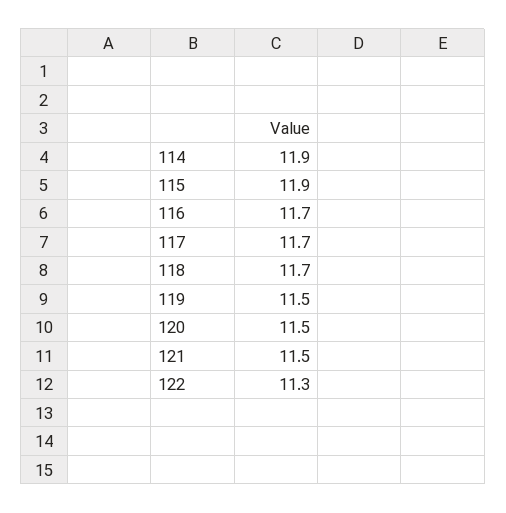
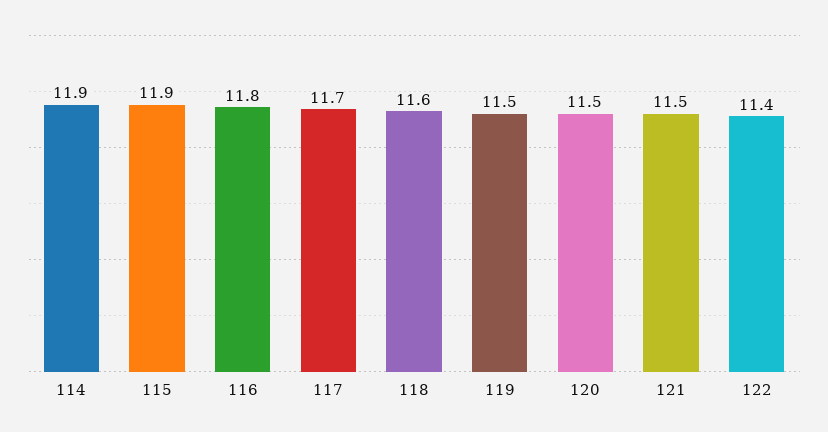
  {
    "114": 11.9,
    "115": 11.9,
-   "116": 11.7,
+   "116": 11.8,
    "117": 11.7,
-   "118": 11.7,
+   "118": 11.6,
    "119": 11.5,
    "120": 11.5,
    "121": 11.5,
-   "122": 11.3
+   "122": 11.4
  }

